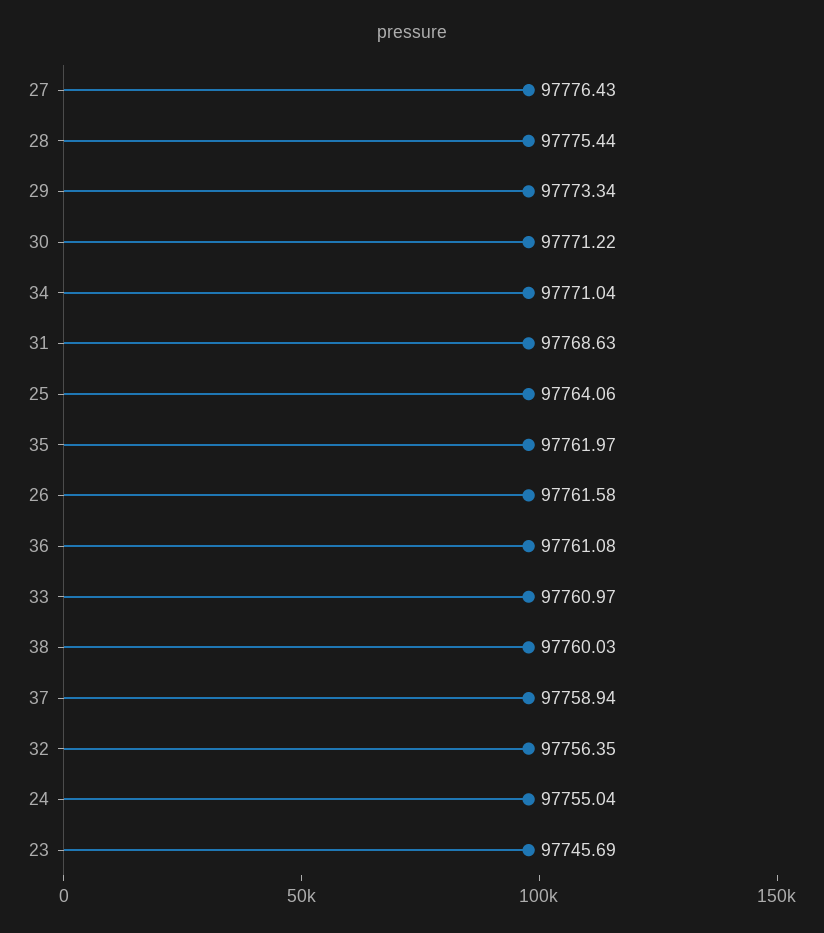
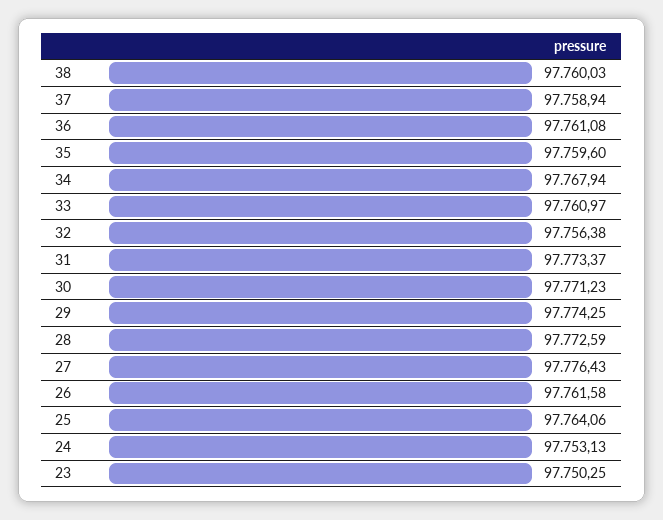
  {
    "27": 97776.43,
-   "28": 97775.44,
+   "28": 97772.59,
-   "29": 97773.34,
+   "29": 97774.25,
-   "30": 97771.22,
+   "30": 97771.23,
-   "34": 97771.04,
+   "34": 97767.94,
-   "31": 97768.63,
+   "31": 97773.37,
    "25": 97764.06,
-   "35": 97761.97,
+   "35": 97759.6,
    "26": 97761.58,
    "36": 97761.08,
    "33": 97760.97,
    "38": 97760.03,
    "37": 97758.94,
-   "32": 97756.35,
+   "32": 97756.38,
-   "24": 97755.04,
+   "24": 97753.13,
-   "23": 97745.69
+   "23": 97750.25
  }

